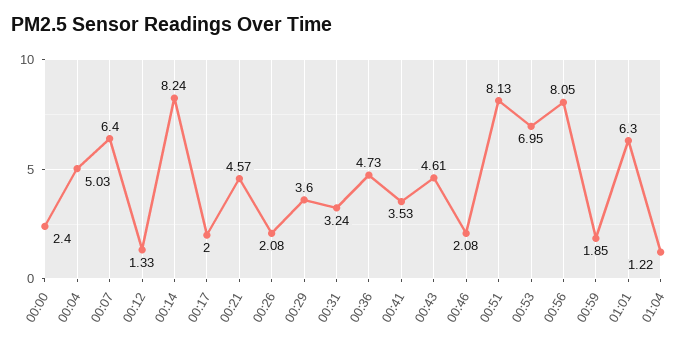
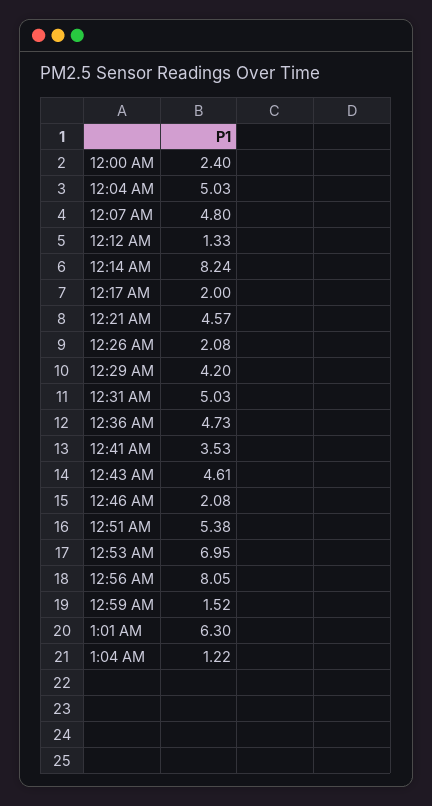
  {
    "00:00": 2.4,
    "00:04": 5.03,
-   "00:07": 6.4,
+   "00:07": 4.8,
    "00:12": 1.33,
    "00:14": 8.24,
    "00:17": 2,
    "00:21": 4.57,
    "00:26": 2.08,
-   "00:29": 3.6,
+   "00:29": 4.2,
-   "00:31": 3.24,
+   "00:31": 5.03,
    "00:36": 4.73,
    "00:41": 3.53,
    "00:43": 4.61,
    "00:46": 2.08,
-   "00:51": 8.13,
+   "00:51": 5.38,
    "00:53": 6.95,
    "00:56": 8.05,
-   "00:59": 1.85,
+   "00:59": 1.52,
    "01:01": 6.3,
    "01:04": 1.22
  }

